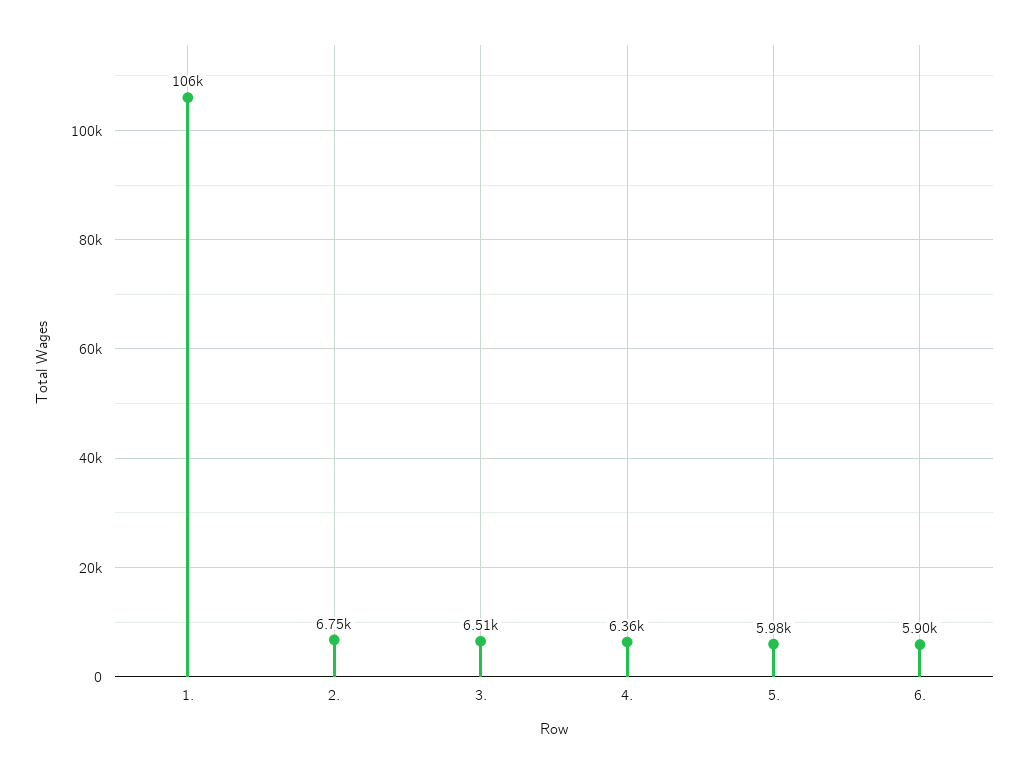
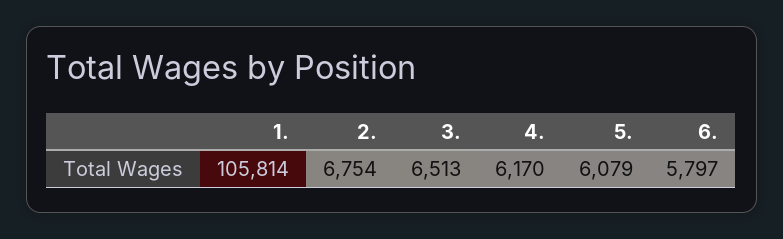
  {
    "1.": 105814,
    "2.": 6754,
    "3.": 6513,
-   "4.": 6360,
+   "4.": 6170,
-   "5.": 5980,
+   "5.": 6079,
-   "6.": 5900
+   "6.": 5797
  }

